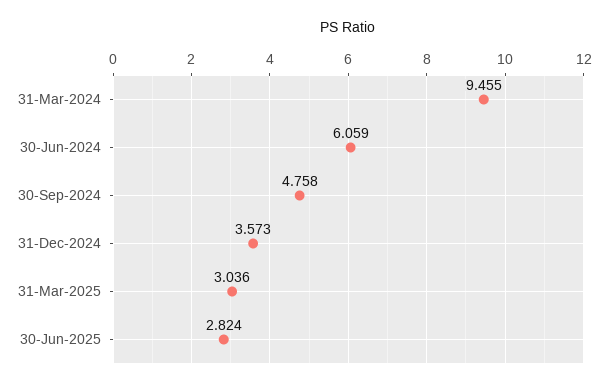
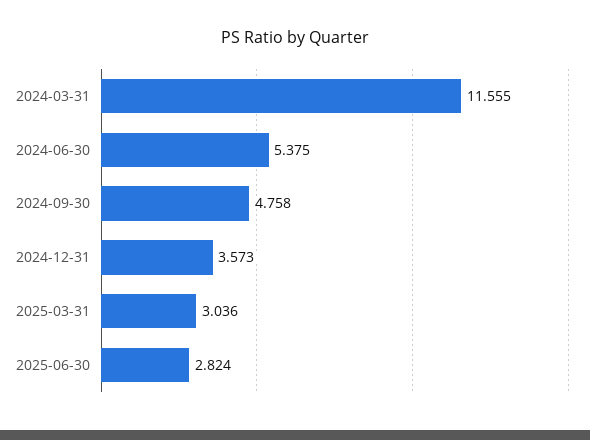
  {
-   "31-Mar-2024": 9.455,
+   "31-Mar-2024": 11.555,
-   "30-Jun-2024": 6.059,
+   "30-Jun-2024": 5.375,
    "30-Sep-2024": 4.758,
    "31-Dec-2024": 3.573,
    "31-Mar-2025": 3.036,
    "30-Jun-2025": 2.824
  }

